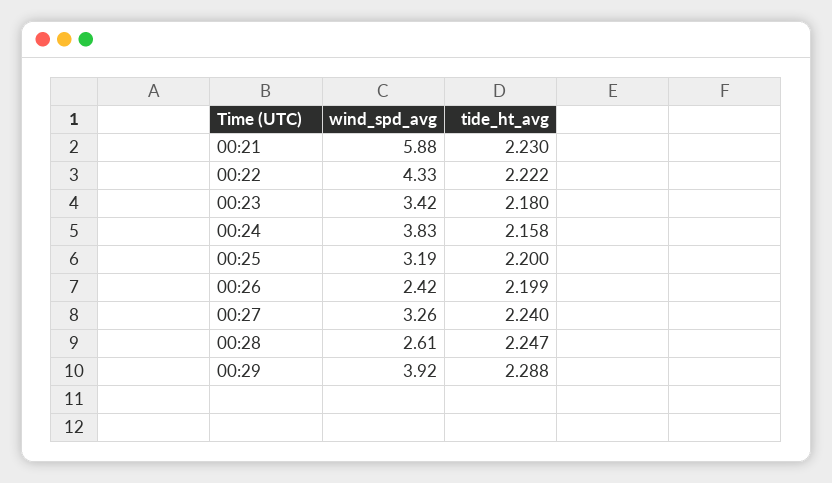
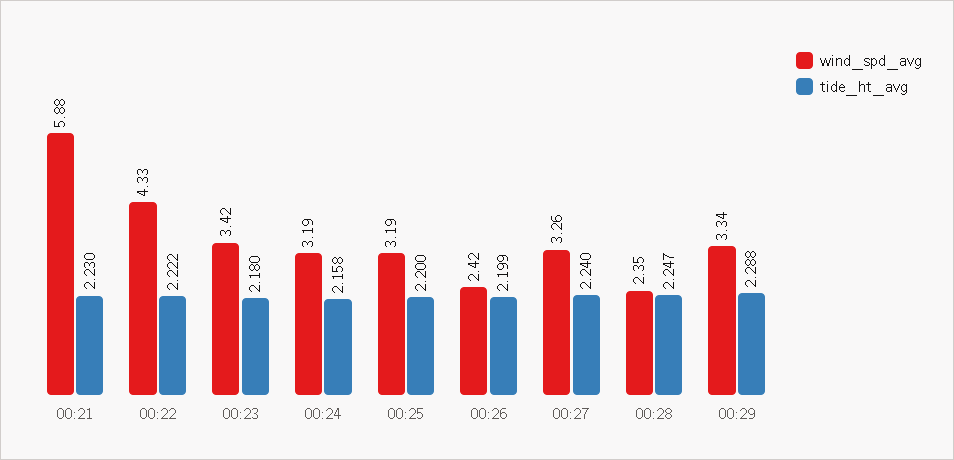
  {
    "wind_spd_avg": {
      "00:21": 5.88,
      "00:22": 4.33,
      "00:23": 3.42,
-     "00:24": 3.83,
+     "00:24": 3.19,
      "00:25": 3.19,
      "00:26": 2.42,
      "00:27": 3.26,
-     "00:28": 2.61,
+     "00:28": 2.35,
-     "00:29": 3.92
+     "00:29": 3.34
    },
    "tide_ht_avg": {
      "00:21": 2.23,
      "00:22": 2.222,
      "00:23": 2.18,
      "00:24": 2.158,
      "00:25": 2.2,
      "00:26": 2.199,
      "00:27": 2.24,
      "00:28": 2.247,
      "00:29": 2.288
    }
  }

